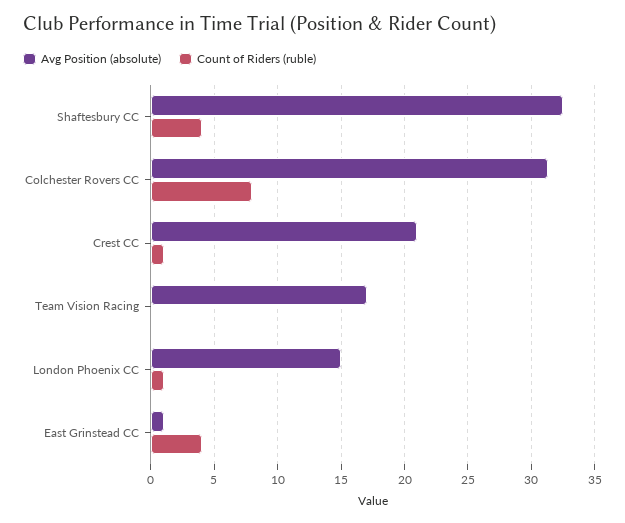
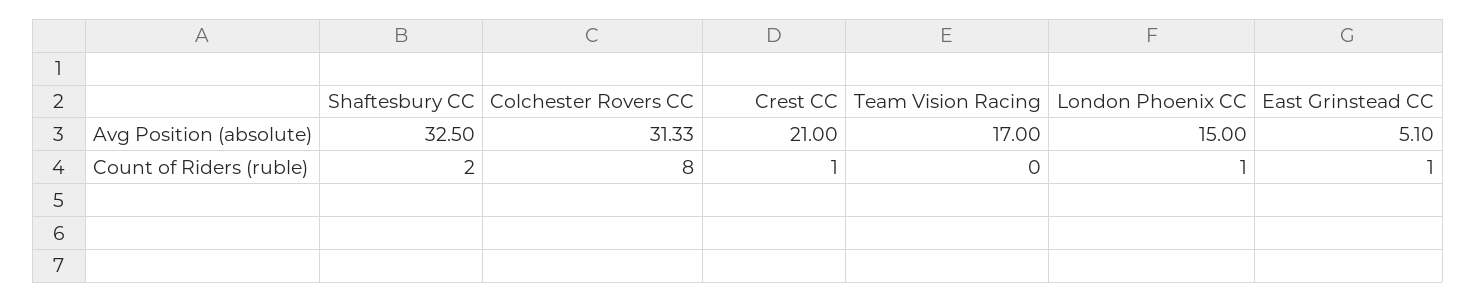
  {
    "Avg Position (absolute)": {
      "Shaftesbury CC": 32.5,
      "Colchester Rovers CC": 31.33,
      "Crest CC": 21,
      "Team Vision Racing": 17,
      "London Phoenix CC": 15,
-     "East Grinstead CC": 1
+     "East Grinstead CC": 5.1
    },
    "Count of Riders (ruble)": {
-     "Shaftesbury CC": 4,
+     "Shaftesbury CC": 2,
      "Colchester Rovers CC": 8,
      "Crest CC": 1,
      "Team Vision Racing": 0,
      "London Phoenix CC": 1,
-     "East Grinstead CC": 4
+     "East Grinstead CC": 1
    }
  }

